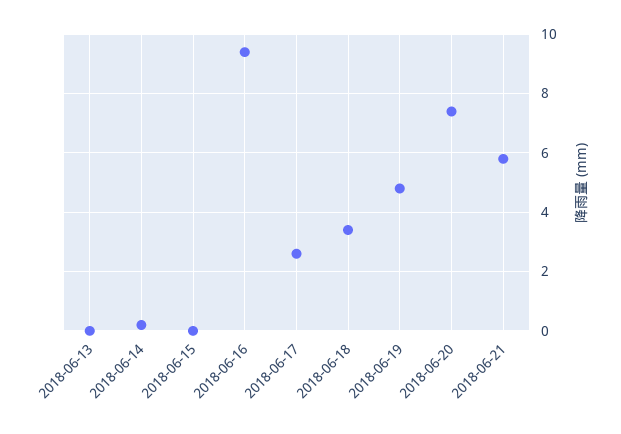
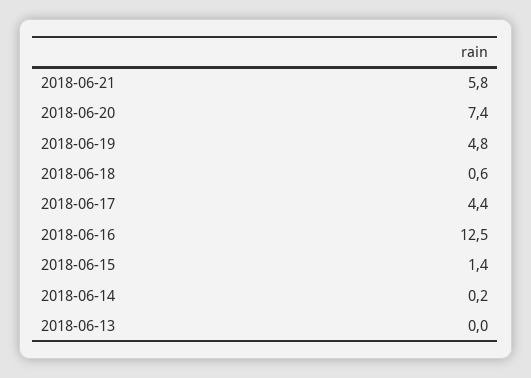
  {
    "2018-06-13": 0,
    "2018-06-14": 0.2,
-   "2018-06-15": 0,
+   "2018-06-15": 1.4,
-   "2018-06-16": 9.5,
+   "2018-06-16": 12.5,
-   "2018-06-17": 2.5,
+   "2018-06-17": 4.4,
-   "2018-06-18": 3.5,
+   "2018-06-18": 0.6,
    "2018-06-19": 4.8,
    "2018-06-20": 7.4,
    "2018-06-21": 5.8
  }

